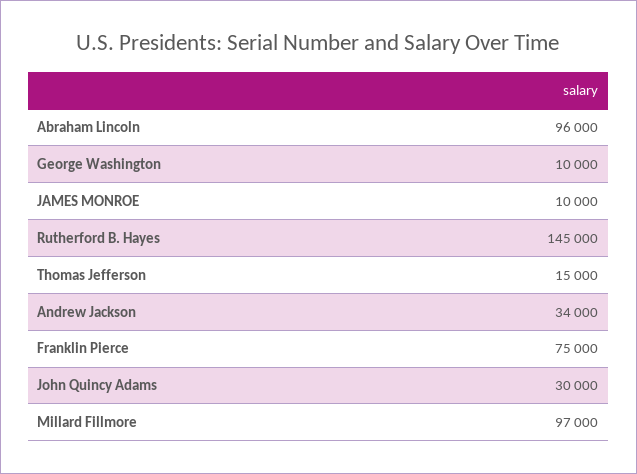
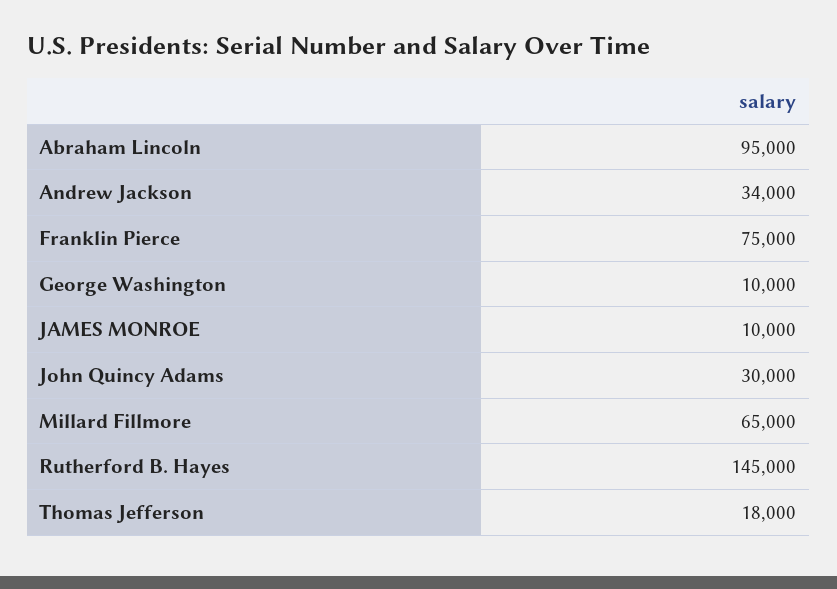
  {
-   "Abraham Lincoln": 96000,
+   "Abraham Lincoln": 95000,
    "George Washington": 10000,
    "JAMES MONROE": 10000,
    "Rutherford B. Hayes": 145000,
-   "Thomas Jefferson": 15000,
+   "Thomas Jefferson": 18000,
    "Andrew Jackson": 34000,
    "Franklin Pierce": 75000,
    "John Quincy Adams": 30000,
-   "Millard Fillmore": 97000
+   "Millard Fillmore": 65000
  }

